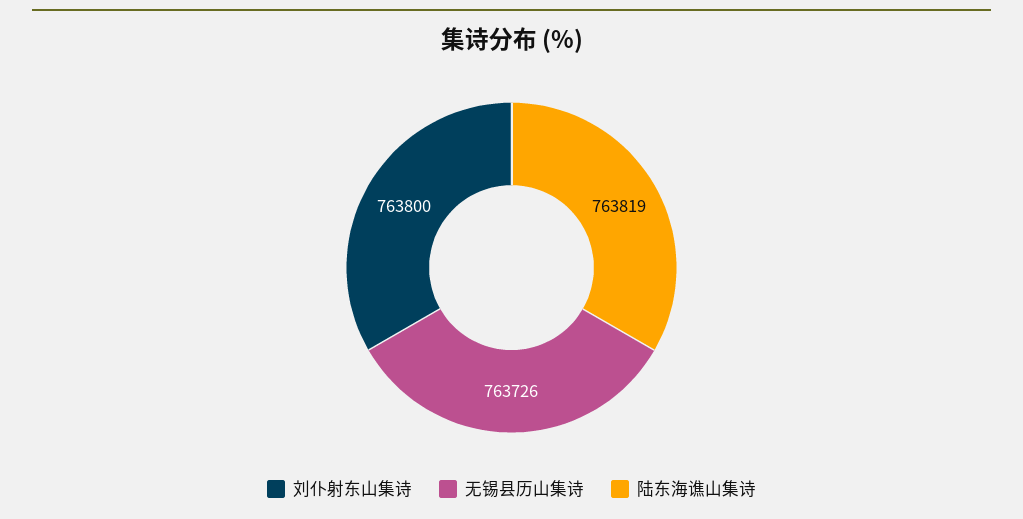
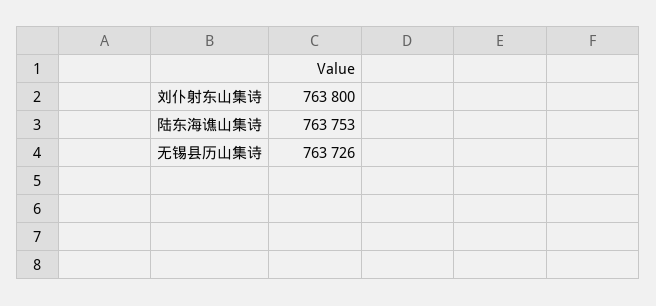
  {
    "刘仆射东山集诗": 763800,
    "无锡县历山集诗": 763726,
-   "陆东海谯山集诗": 763819
+   "陆东海谯山集诗": 763753
  }

